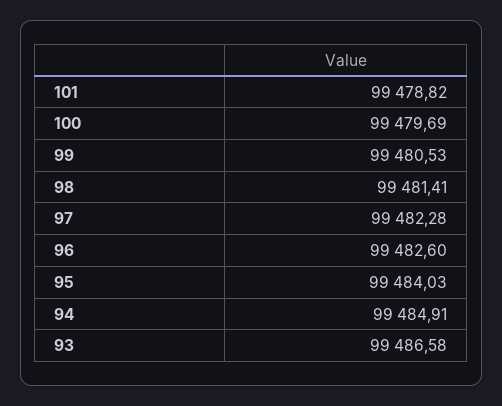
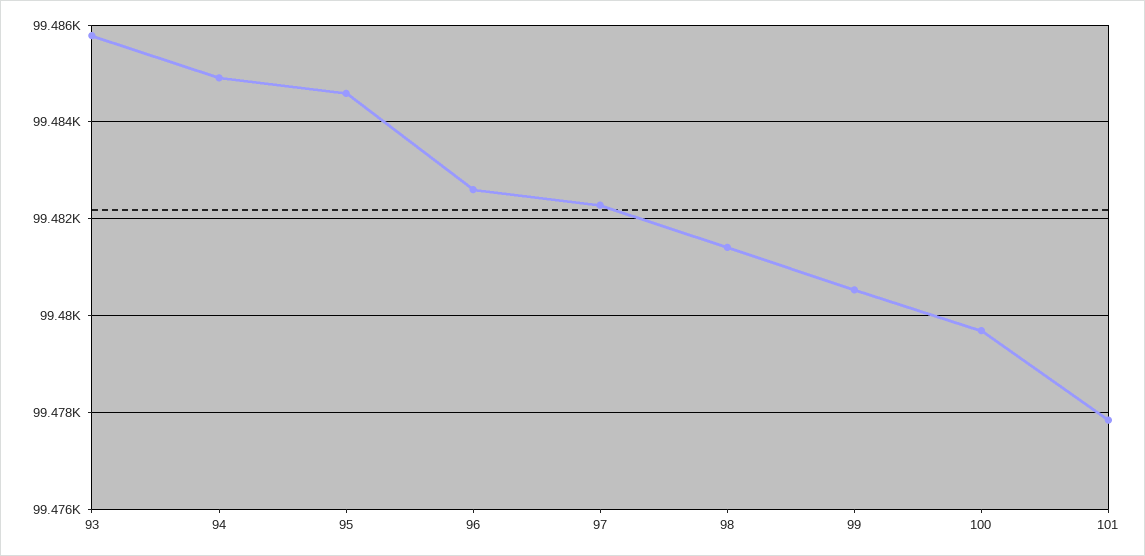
  {
-   "101": 99478.82,
+   "101": 99477.8,
    "100": 99479.69,
    "99": 99480.53,
    "98": 99481.41,
    "97": 99482.28,
    "96": 99482.6,
-   "95": 99484.03,
+   "95": 99484.6,
    "94": 99484.91,
-   "93": 99486.58
+   "93": 99485.8
  }

